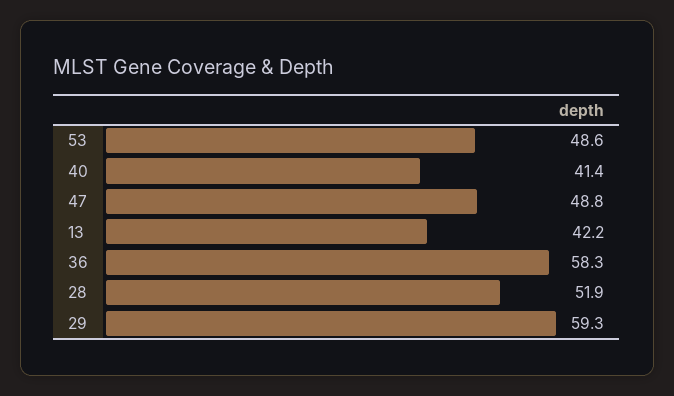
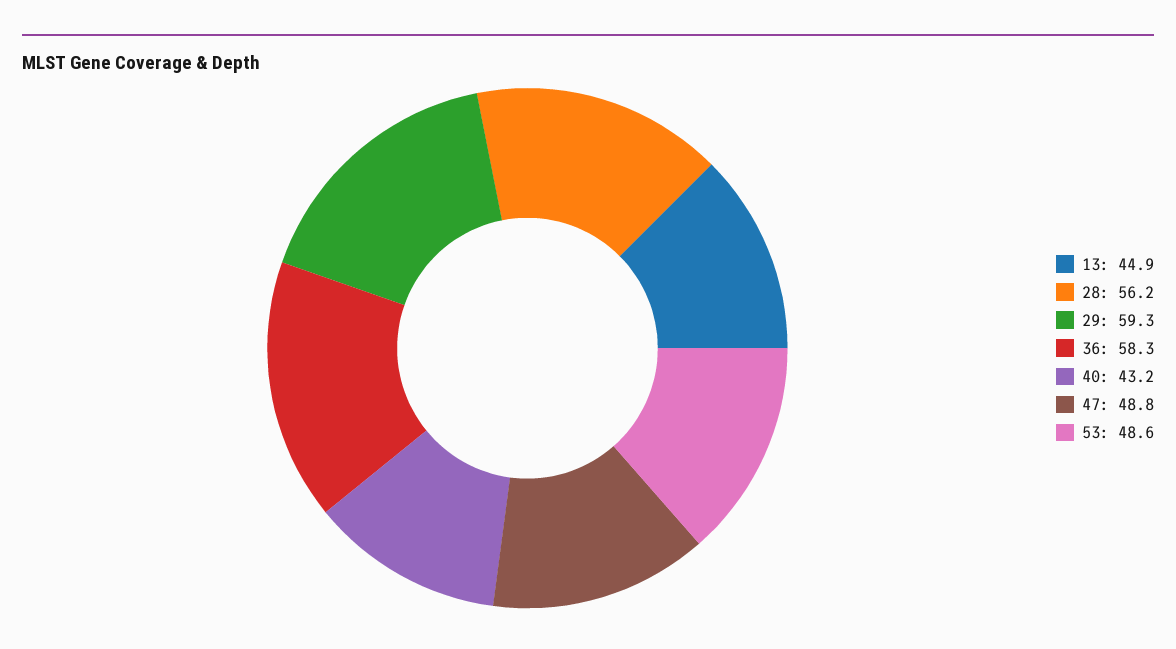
  {
    "53": 48.6,
-   "40": 41.4,
+   "40": 43.2,
    "47": 48.8,
-   "13": 42.2,
+   "13": 44.9,
    "36": 58.3,
-   "28": 51.9,
+   "28": 56.2,
    "29": 59.3
  }

